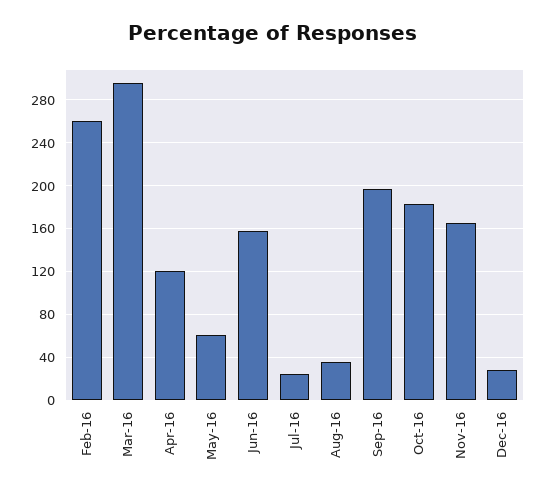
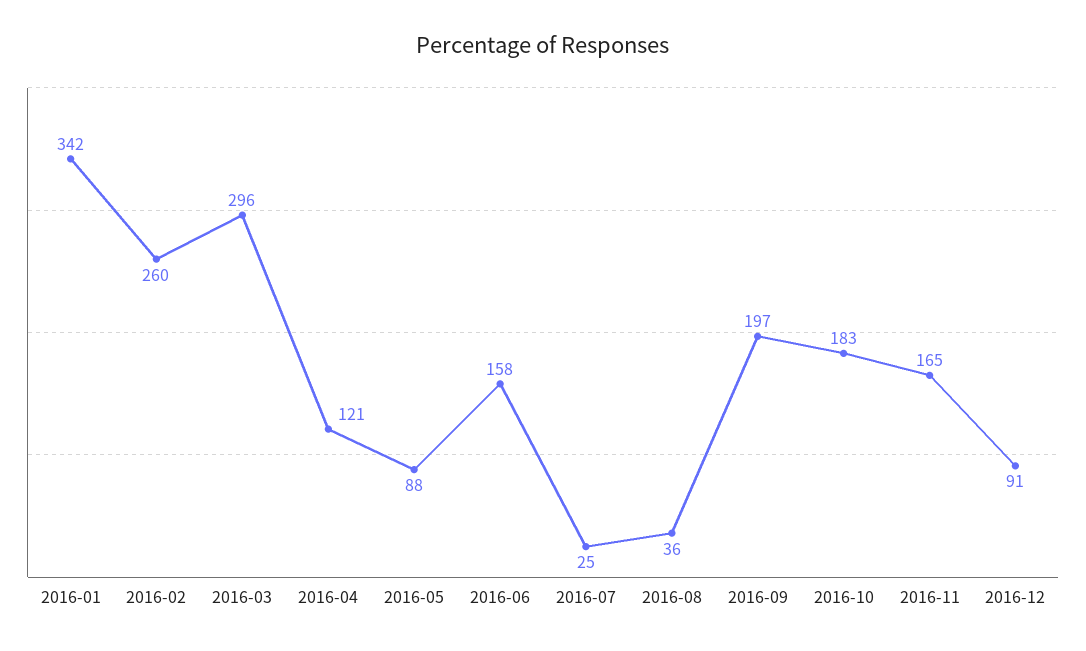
  {
    "Feb-16": 260,
    "Mar-16": 296,
    "Apr-16": 121,
-   "May-16": 60,
+   "May-16": 88,
    "Jun-16": 158,
    "Jul-16": 25,
    "Aug-16": 36,
    "Sep-16": 197,
    "Oct-16": 183,
    "Nov-16": 165,
-   "Dec-16": 30
+   "Dec-16": 91,
+   "2016-01": 342
  }

